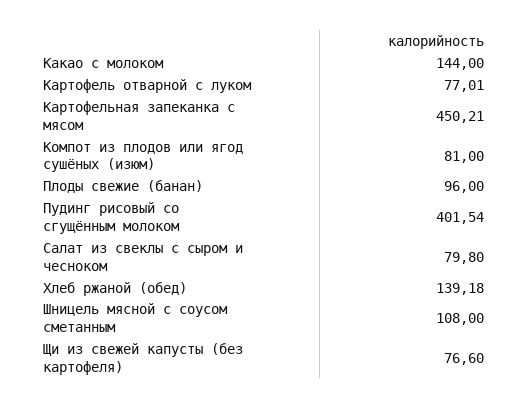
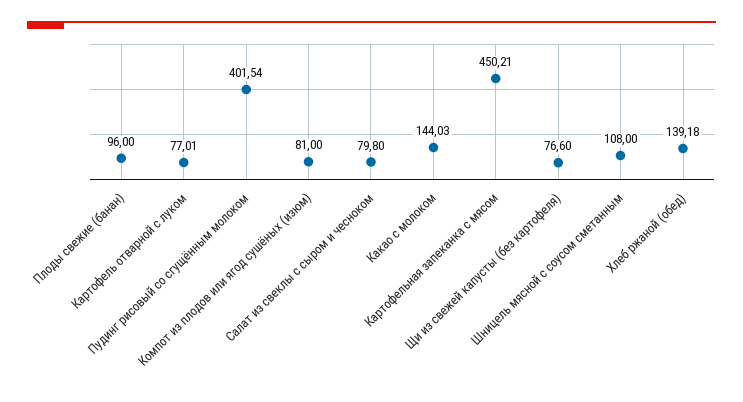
  {
-   "Какао с молоком": 144,
+   "Какао с молоком": 144.03,
    "Картофель отварной с луком": 77.01,
    "Картофельная запеканка с мясом": 450.21,
    "Компот из плодов или ягод сушёных (изюм)": 81,
    "Плоды свежие (банан)": 96,
    "Пудинг рисовый со сгущённым молоком": 401.54,
    "Салат из свеклы с сыром и чесноком": 79.8,
    "Хлеб ржаной (обед)": 139.18,
    "Шницель мясной с соусом сметанным": 108,
    "Щи из свежей капусты (без картофеля)": 76.6
  }

